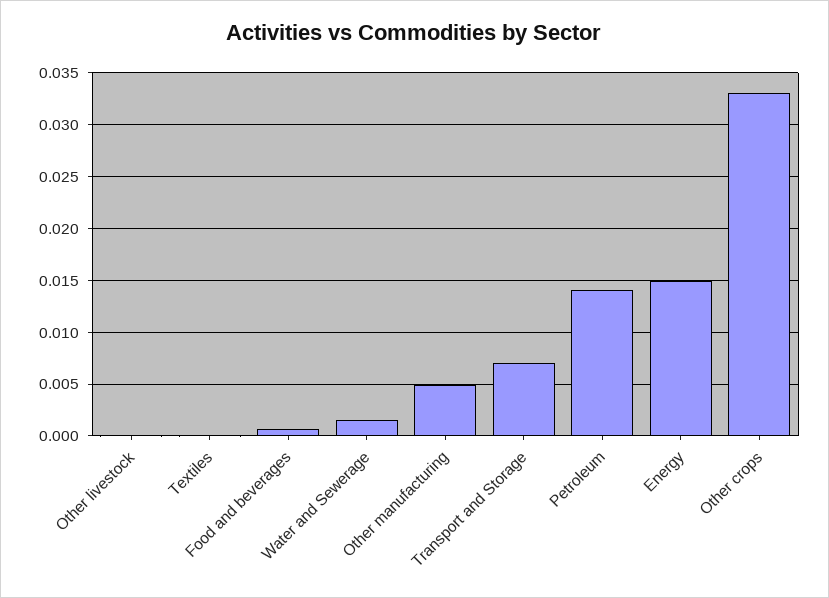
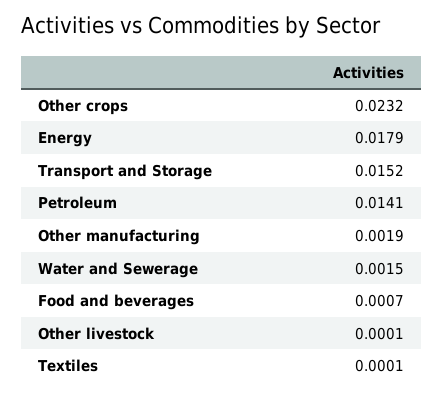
  {
    "Other livestock": 0.0001,
    "Textiles": 0.0001,
    "Food and beverages": 0.0007,
    "Water and Sewerage": 0.0015,
-   "Other manufacturing": 0.005,
+   "Other manufacturing": 0.0019,
-   "Transport and Storage": 0.007,
+   "Transport and Storage": 0.0152,
    "Petroleum": 0.0141,
-   "Energy": 0.015,
+   "Energy": 0.0179,
-   "Other crops": 0.033
+   "Other crops": 0.0232
  }

